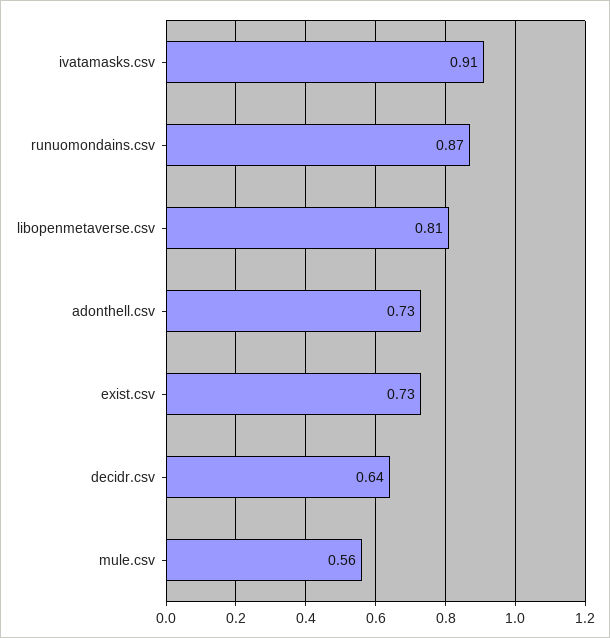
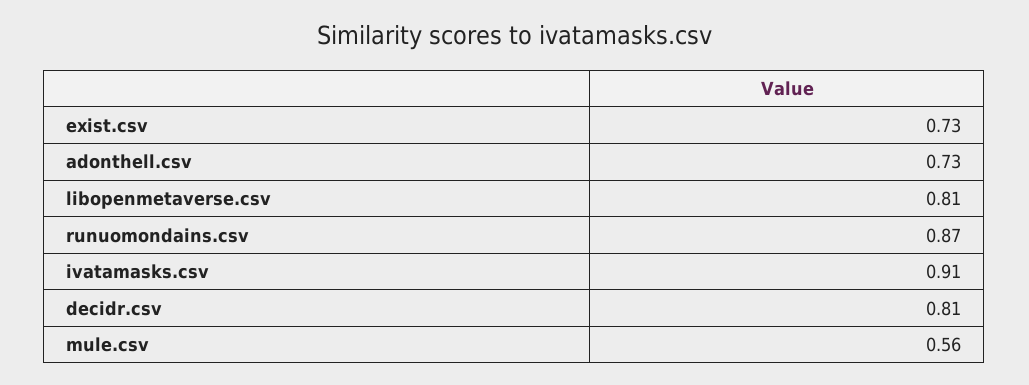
  {
    "ivatamasks.csv": 0.91,
    "runuomondains.csv": 0.87,
    "libopenmetaverse.csv": 0.81,
    "adonthell.csv": 0.73,
    "exist.csv": 0.73,
-   "decidr.csv": 0.64,
+   "decidr.csv": 0.81,
    "mule.csv": 0.56
  }

